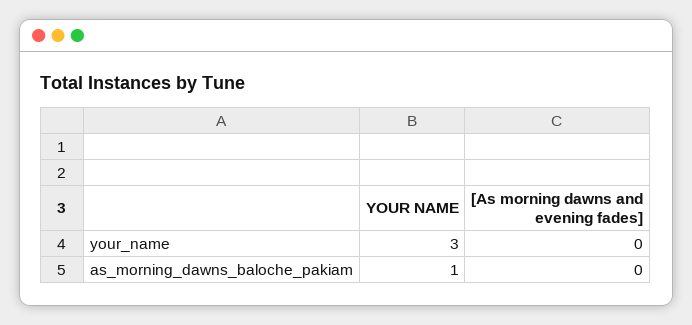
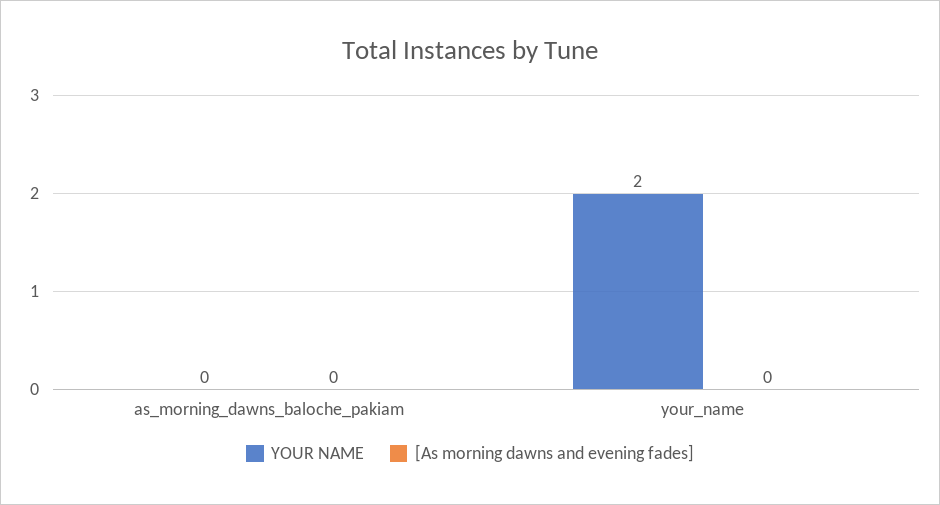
  {
    "YOUR NAME": {
-     "your_name": 3,
+     "your_name": 2,
-     "as_morning_dawns_baloche_pakiam": 1
+     "as_morning_dawns_baloche_pakiam": 0
    },
    "[As morning dawns and evening fades]": {
      "your_name": 0,
      "as_morning_dawns_baloche_pakiam": 0
    }
  }

